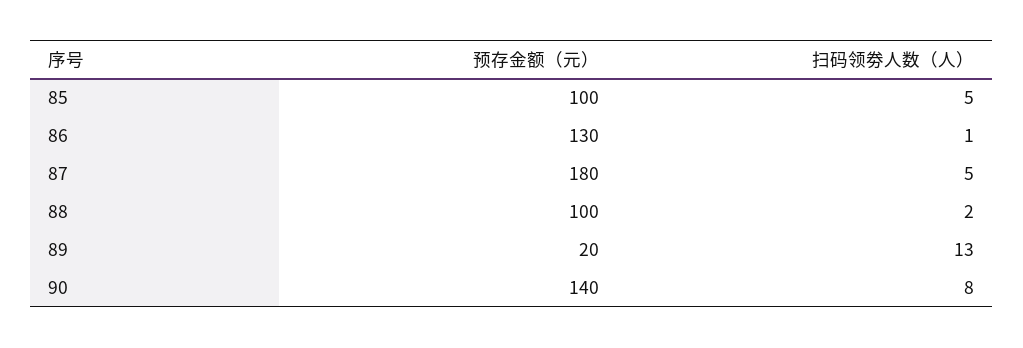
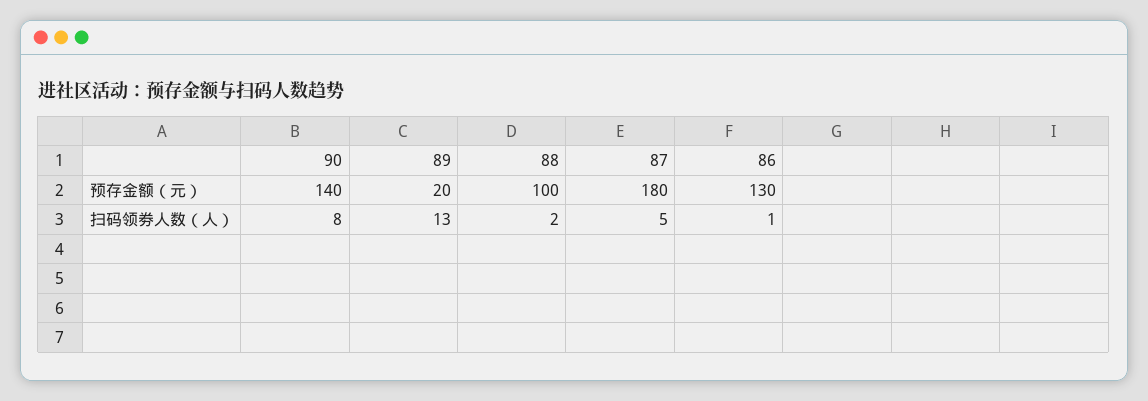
  {
    "预存金额（元）": {
-     "85": 100,
      "86": 130,
      "87": 180,
      "88": 100,
      "89": 20,
      "90": 140
    },
    "扫码领劵人数（人）": {
-     "85": 5,
      "86": 1,
      "87": 5,
      "88": 2,
      "89": 13,
      "90": 8
    }
  }

